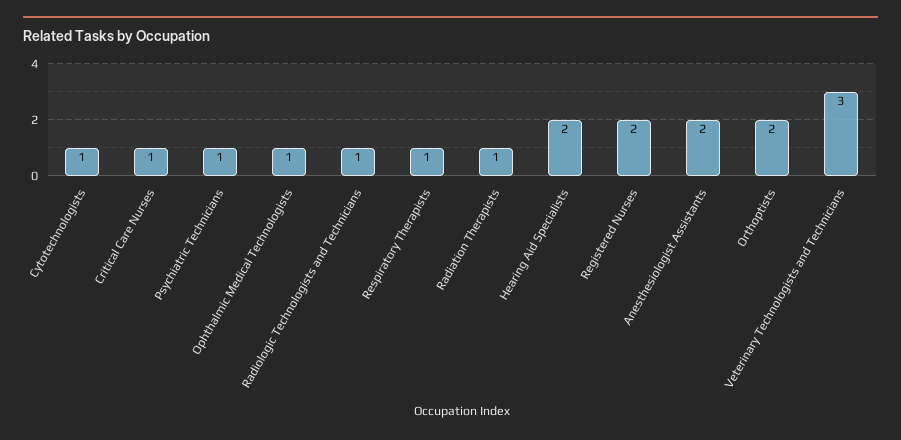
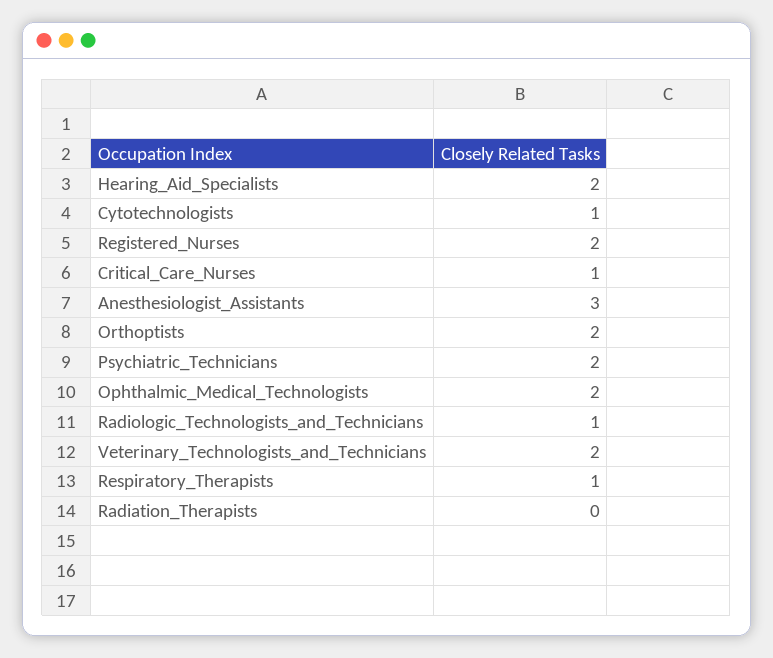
  {
    "Cytotechnologists": 1,
    "Critical Care Nurses": 1,
-   "Psychiatric Technicians": 1,
+   "Psychiatric Technicians": 2,
-   "Ophthalmic Medical Technologists": 1,
+   "Ophthalmic Medical Technologists": 2,
    "Radiologic Technologists and Technicians": 1,
    "Respiratory Therapists": 1,
-   "Radiation Therapists": 1,
+   "Radiation Therapists": 0,
    "Hearing Aid Specialists": 2,
    "Registered Nurses": 2,
-   "Anesthesiologist Assistants": 2,
+   "Anesthesiologist Assistants": 3,
    "Orthoptists": 2,
-   "Veterinary Technologists and Technicians": 3
+   "Veterinary Technologists and Technicians": 2
  }

